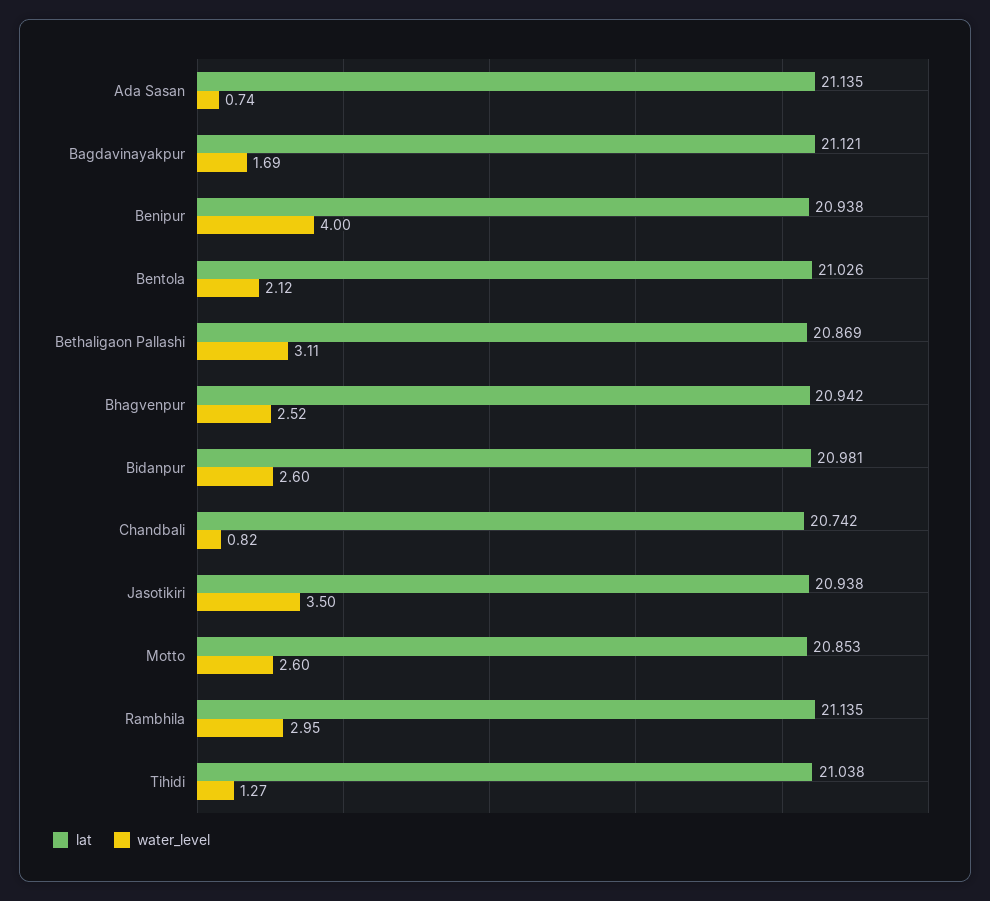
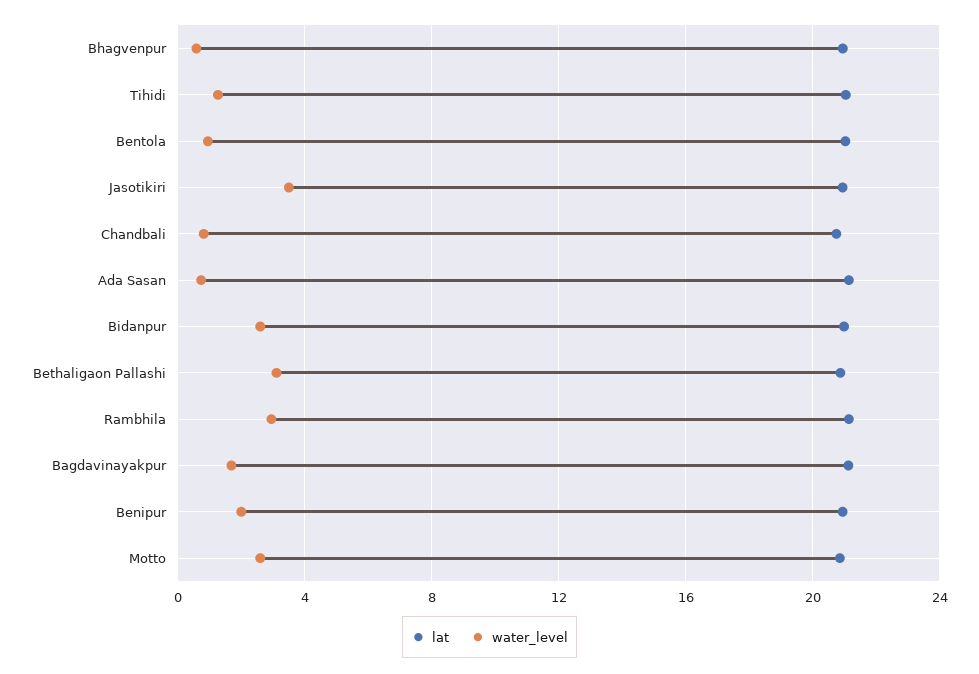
  {
    "lat": {
      "Ada Sasan": 21.135,
      "Bagdavinayakpur": 21.121,
      "Benipur": 20.938,
      "Bentola": 21.026,
      "Bethaligaon Pallashi": 20.869,
      "Bhagvenpur": 20.942,
      "Bidanpur": 20.981,
      "Chandbali": 20.742,
      "Jasotikiri": 20.938,
      "Motto": 20.853,
      "Rambhila": 21.135,
      "Tihidi": 21.038
    },
    "water_level": {
      "Ada Sasan": 0.74,
      "Bagdavinayakpur": 1.69,
-     "Benipur": 4,
+     "Benipur": 2,
-     "Bentola": 2.12,
+     "Bentola": 1,
      "Bethaligaon Pallashi": 3.11,
-     "Bhagvenpur": 2.52,
+     "Bhagvenpur": 0.5,
      "Bidanpur": 2.6,
      "Chandbali": 0.82,
      "Jasotikiri": 3.5,
      "Motto": 2.6,
      "Rambhila": 2.95,
      "Tihidi": 1.27
    }
  }

